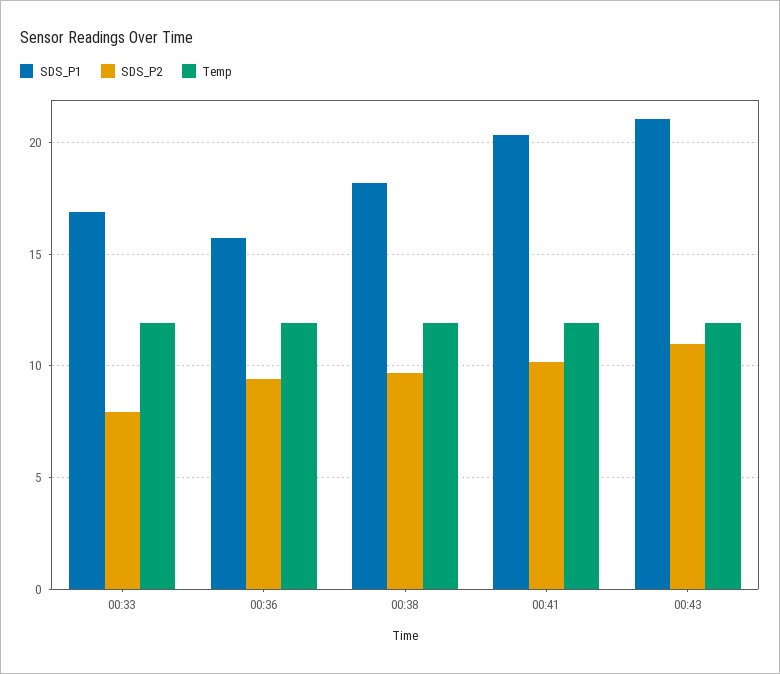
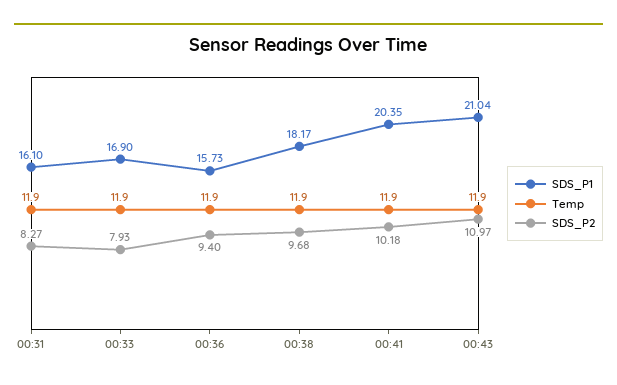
  {
    "SDS_P1": {
      "00:33": 16.9,
      "00:36": 15.73,
      "00:38": 18.17,
      "00:41": 20.35,
-     "00:43": 21.04
+     "00:43": 21.04,
+     "00:31": 16.1
    },
    "SDS_P2": {
      "00:33": 7.93,
      "00:36": 9.4,
      "00:38": 9.68,
      "00:41": 10.18,
-     "00:43": 10.97
+     "00:43": 10.97,
+     "00:31": 8.27
    },
    "Temp": {
      "00:33": 11.9,
      "00:36": 11.9,
      "00:38": 11.9,
      "00:41": 11.9,
-     "00:43": 11.9
+     "00:43": 11.9,
+     "00:31": 11.9
    }
  }

